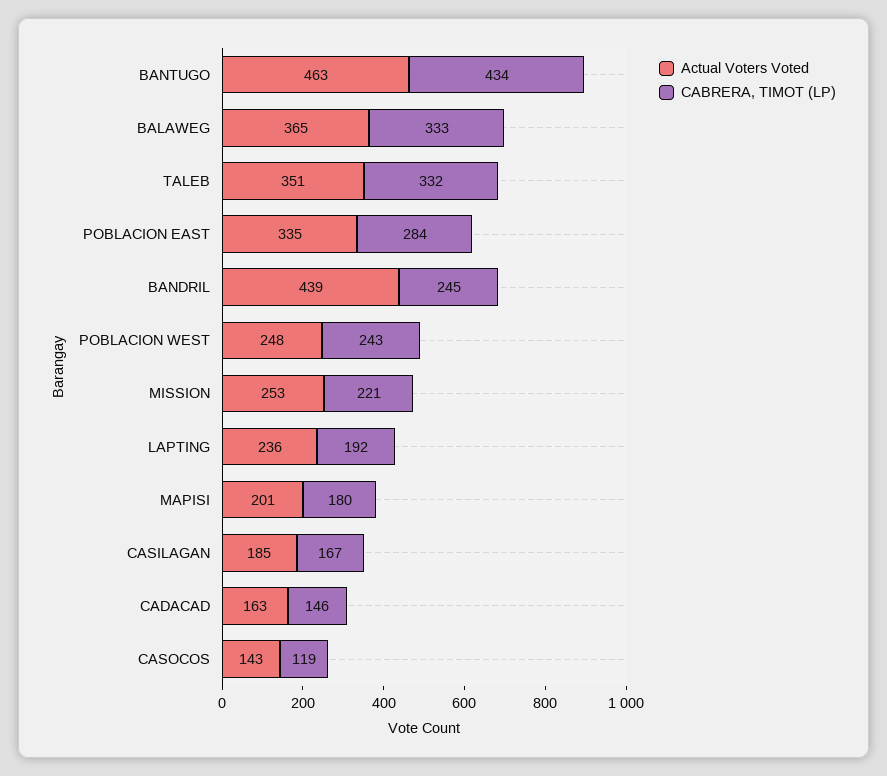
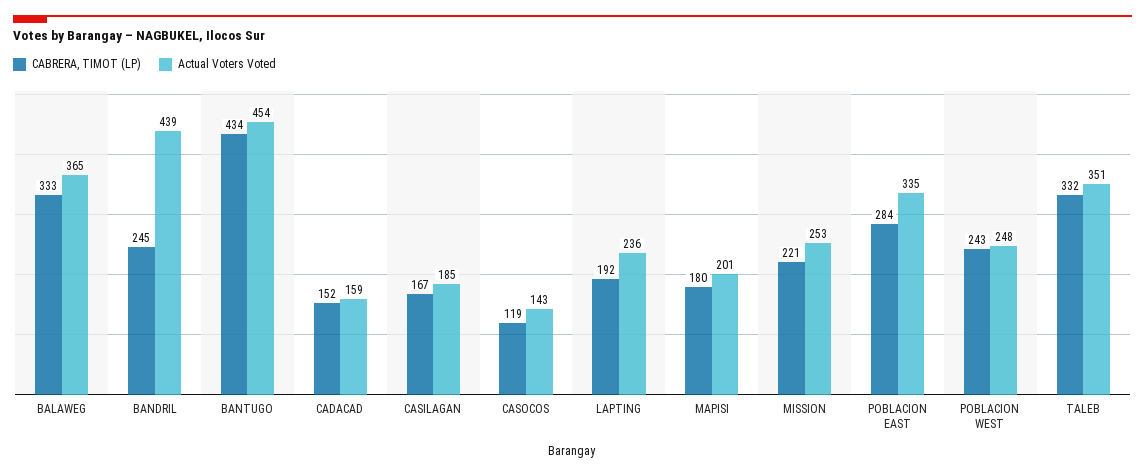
  {
    "Actual Voters Voted": {
-     "BANTUGO": 463,
+     "BANTUGO": 454,
      "BALAWEG": 365,
      "TALEB": 351,
      "POBLACION EAST": 335,
      "BANDRIL": 439,
      "POBLACION WEST": 248,
      "MISSION": 253,
      "LAPTING": 236,
      "MAPISI": 201,
      "CASILAGAN": 185,
-     "CADACAD": 163,
+     "CADACAD": 159,
      "CASOCOS": 143
    },
    "CABRERA, TIMOT (LP)": {
      "BANTUGO": 434,
      "BALAWEG": 333,
      "TALEB": 332,
      "POBLACION EAST": 284,
      "BANDRIL": 245,
      "POBLACION WEST": 243,
      "MISSION": 221,
      "LAPTING": 192,
      "MAPISI": 180,
      "CASILAGAN": 167,
-     "CADACAD": 146,
+     "CADACAD": 152,
      "CASOCOS": 119
    }
  }

